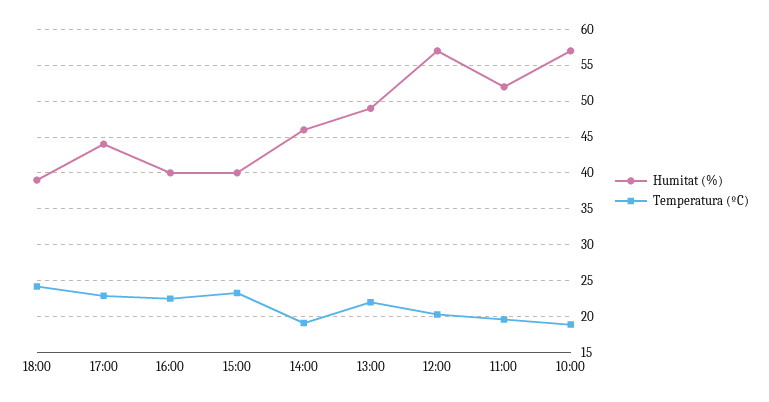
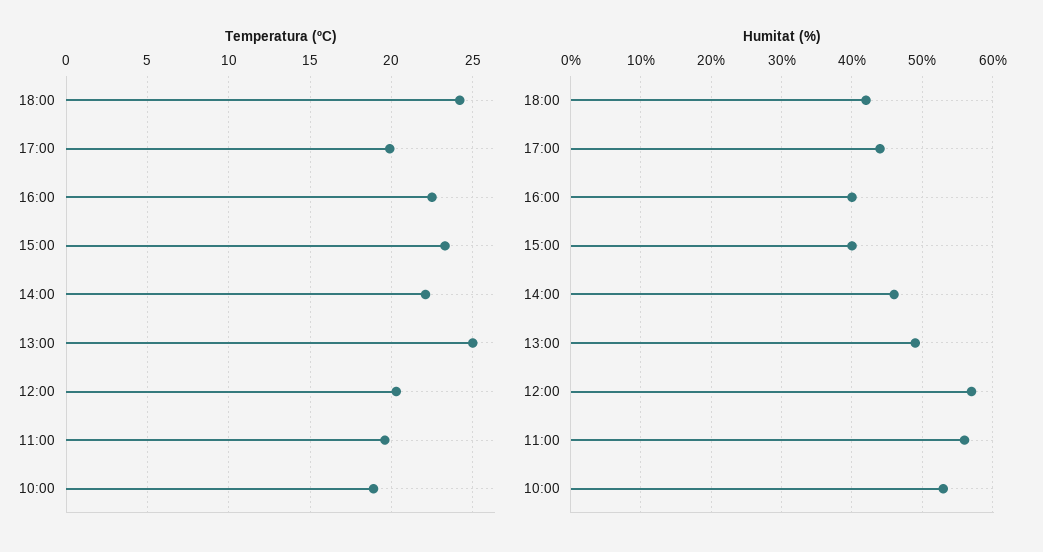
  {
    "Humitat (%)": {
-     "18:00": 39,
+     "18:00": 42,
      "17:00": 44,
      "16:00": 40,
      "15:00": 40,
      "14:00": 46,
      "13:00": 49,
      "12:00": 57,
-     "11:00": 52,
+     "11:00": 56,
-     "10:00": 57
+     "10:00": 53
    },
    "Temperatura (ºC)": {
      "18:00": 24,
-     "17:00": 23,
+     "17:00": 20,
      "16:00": 22.5,
      "15:00": 23.5,
-     "14:00": 19,
+     "14:00": 22,
-     "13:00": 22,
+     "13:00": 25,
      "12:00": 20.5,
      "11:00": 19.5,
      "10:00": 19
    }
  }

